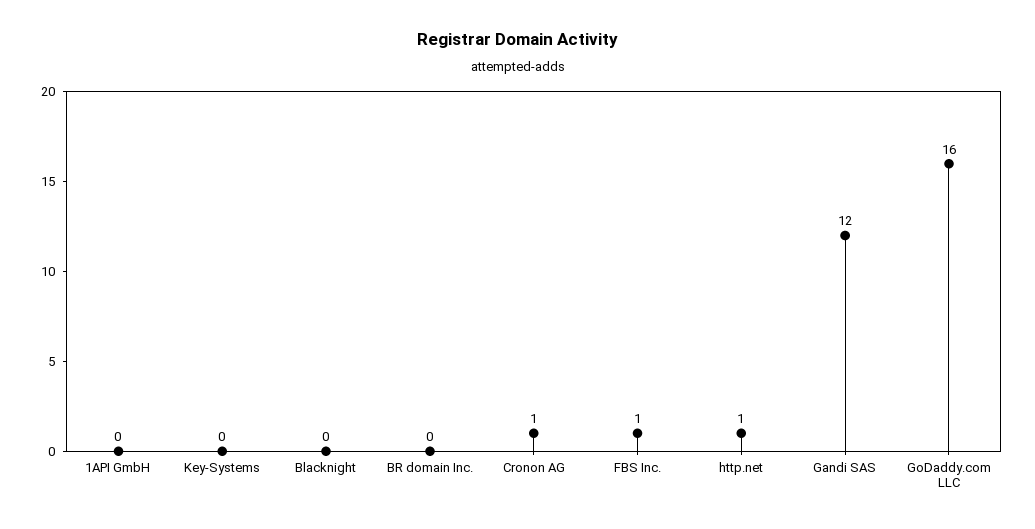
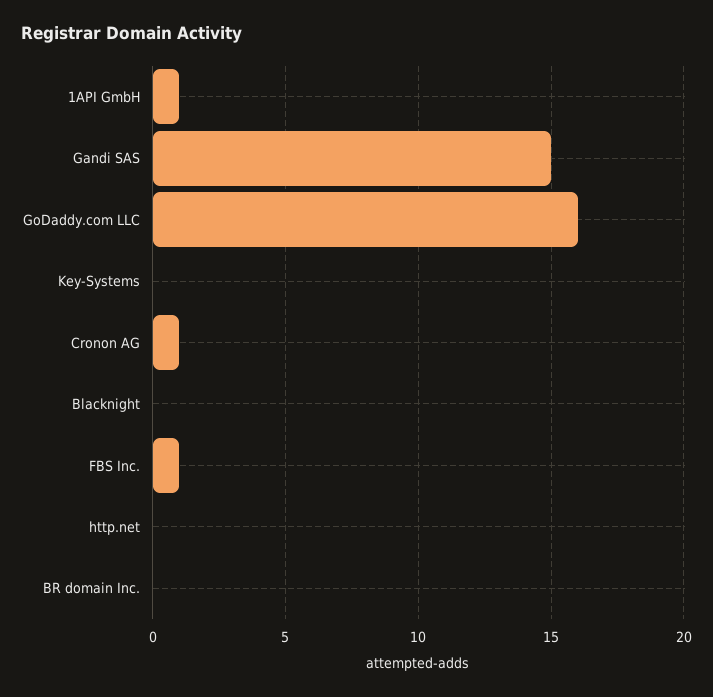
  {
-   "1API GmbH": 0,
+   "1API GmbH": 1,
    "Key-Systems": 0,
    "Blacknight": 0,
    "BR domain Inc.": 0,
    "Cronon AG": 1,
    "FBS Inc.": 1,
-   "http.net": 1,
+   "http.net": 0,
-   "Gandi SAS": 12,
+   "Gandi SAS": 15,
    "GoDaddy.com LLC": 16
  }

